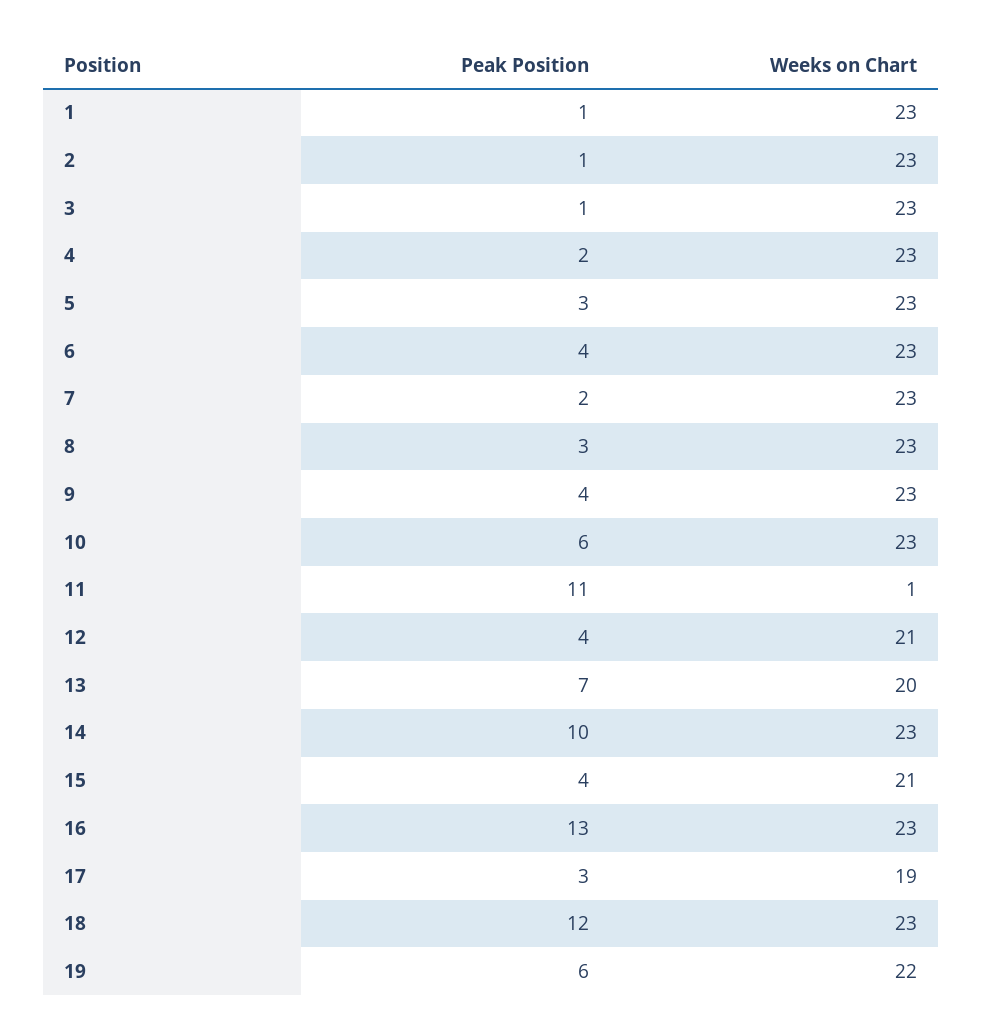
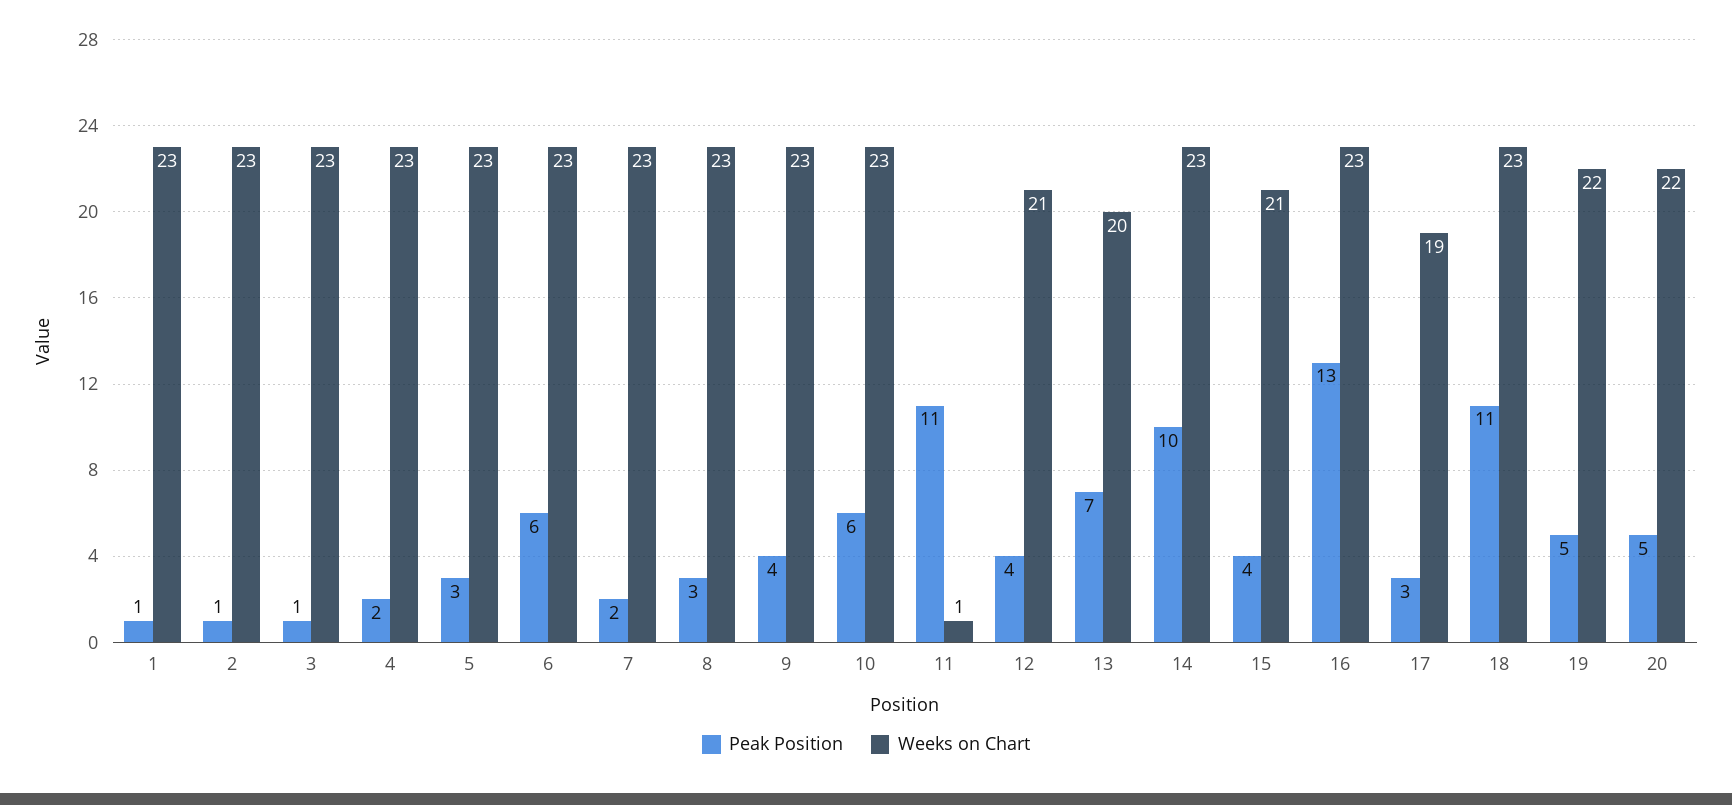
  {
    "Peak Position": {
      "1": 1,
      "2": 1,
      "3": 1,
      "4": 2,
      "5": 3,
-     "6": 4,
+     "6": 6,
      "7": 2,
      "8": 3,
      "9": 4,
      "10": 6,
      "11": 11,
      "12": 4,
      "13": 7,
      "14": 10,
      "15": 4,
      "16": 13,
      "17": 3,
-     "18": 12,
+     "18": 11,
-     "19": 6
+     "19": 5,
+     "20": 5
    },
    "Weeks on Chart": {
      "1": 23,
      "2": 23,
      "3": 23,
      "4": 23,
      "5": 23,
      "6": 23,
      "7": 23,
      "8": 23,
      "9": 23,
      "10": 23,
      "11": 1,
      "12": 21,
      "13": 20,
      "14": 23,
      "15": 21,
      "16": 23,
      "17": 19,
      "18": 23,
-     "19": 22
+     "19": 22,
+     "20": 22
    }
  }

